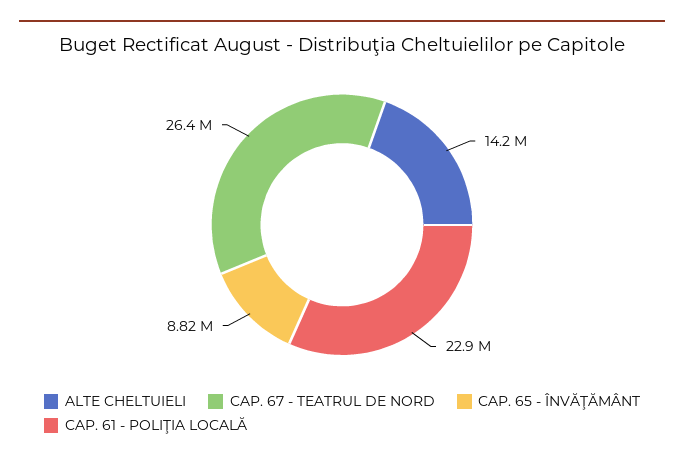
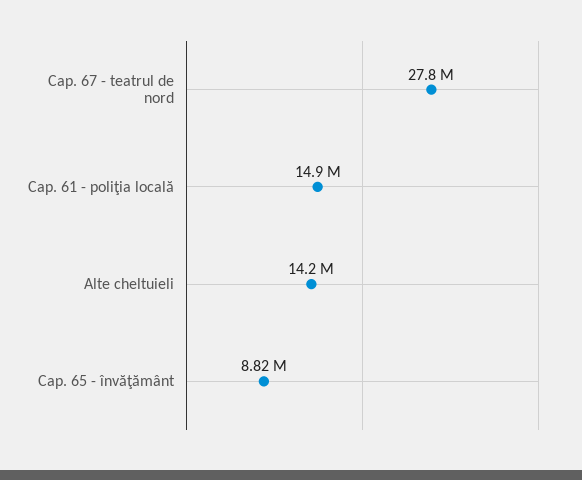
  {
    "ALTE CHELTUIELI": 14200000,
-   "CAP. 67 - TEATRUL DE NORD": 26400000,
+   "CAP. 67 - TEATRUL DE NORD": 27800000,
    "CAP. 65 - ÎNVĂŢĂMÂNT": 8820000,
-   "CAP. 61 - POLIŢIA LOCALĂ": 22900000
+   "CAP. 61 - POLIŢIA LOCALĂ": 14900000
  }

